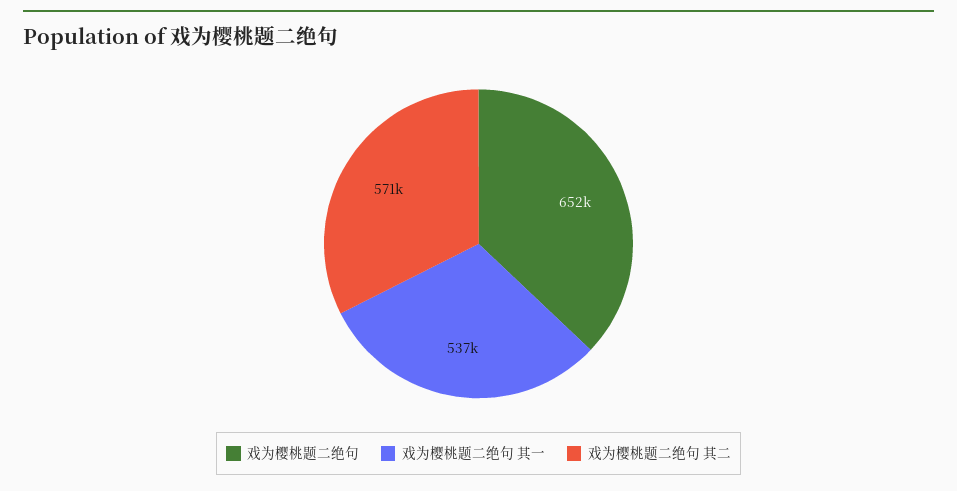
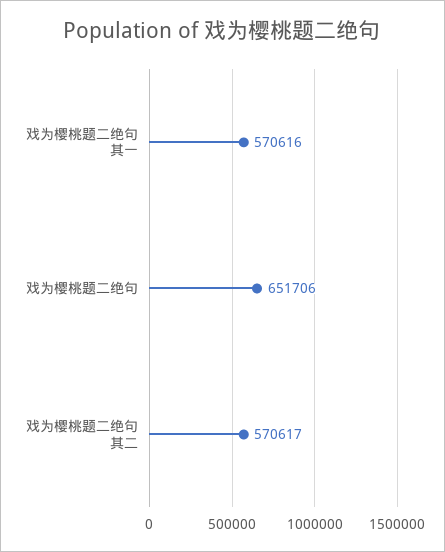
  {
    "戏为樱桃题二绝句": 651706,
-   "戏为樱桃题二绝句 其一": 537000,
+   "戏为樱桃题二绝句 其一": 570616,
    "戏为樱桃题二绝句 其二": 570617
  }

